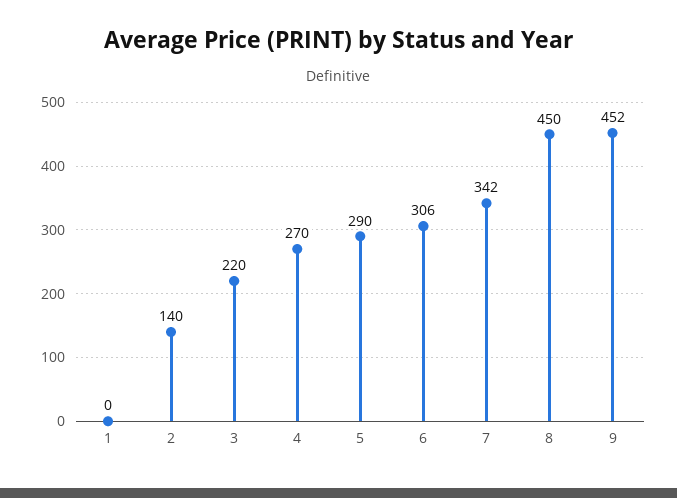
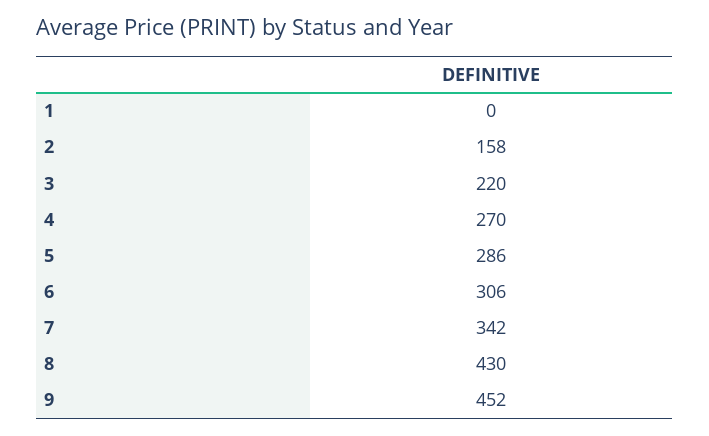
  {
    "1": 0,
-   "2": 140,
+   "2": 158,
    "3": 220,
    "4": 270,
-   "5": 290,
+   "5": 286,
    "6": 306,
    "7": 342,
-   "8": 450,
+   "8": 430,
    "9": 452
  }

